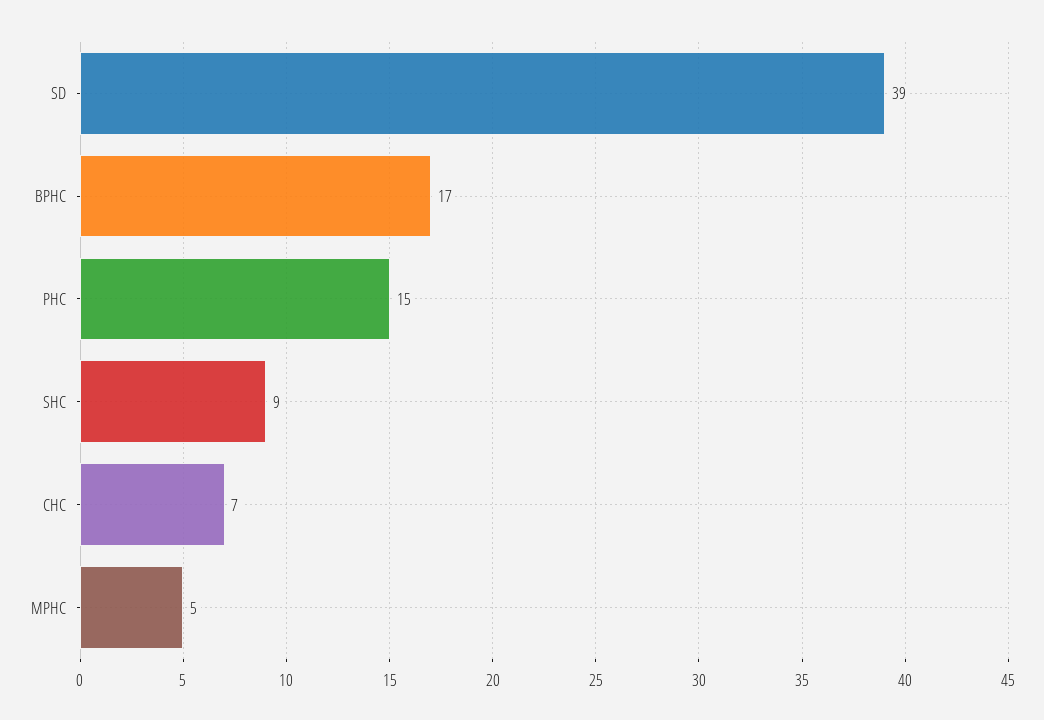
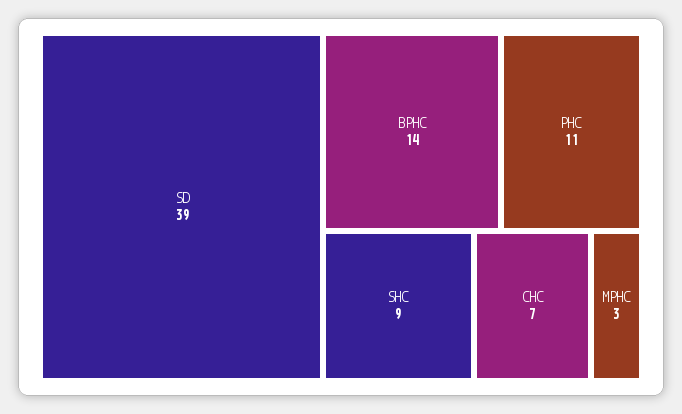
  {
    "SD": 39,
-   "BPHC": 17,
+   "BPHC": 14,
-   "PHC": 15,
+   "PHC": 11,
    "SHC": 9,
    "CHC": 7,
-   "MPHC": 5
+   "MPHC": 3
  }

